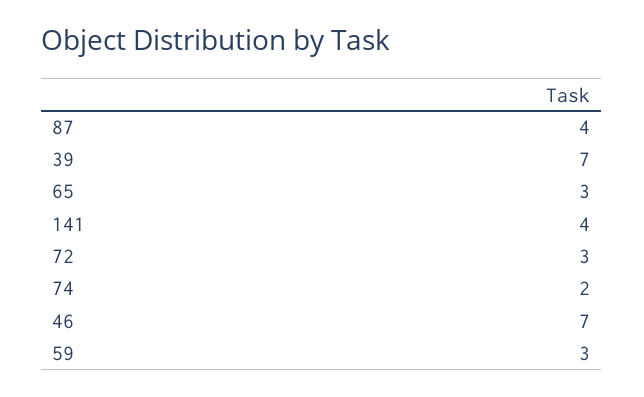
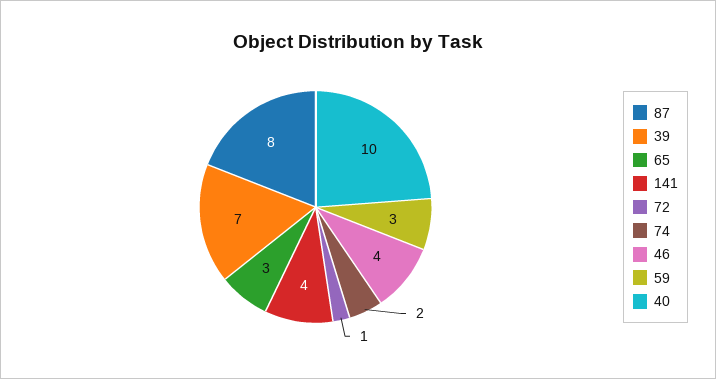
  {
-   "87": 4,
+   "87": 8,
    "39": 7,
    "65": 3,
    "141": 4,
-   "72": 3,
+   "72": 1,
    "74": 2,
-   "46": 7,
+   "46": 4,
-   "59": 3
+   "59": 3,
+   "40": 10
  }

